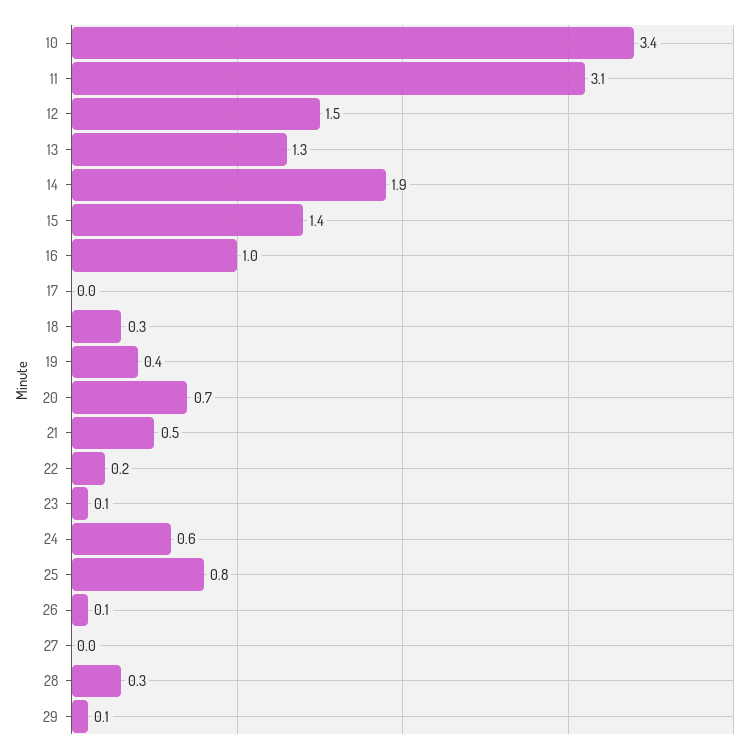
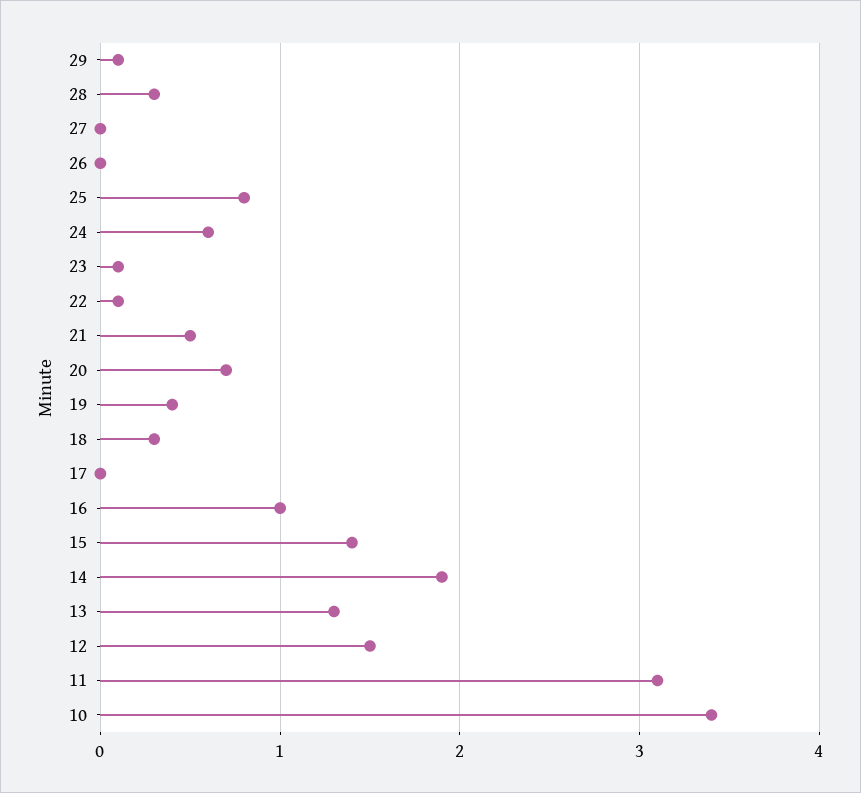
  {
    "10": 3.4,
    "11": 3.1,
    "12": 1.5,
    "13": 1.3,
    "14": 1.9,
    "15": 1.4,
    "16": 1,
    "17": 0,
    "18": 0.3,
    "19": 0.4,
    "20": 0.7,
    "21": 0.5,
-   "22": 0.2,
+   "22": 0.1,
    "23": 0.1,
    "24": 0.6,
    "25": 0.8,
-   "26": 0.1,
+   "26": 0,
    "27": 0,
    "28": 0.3,
    "29": 0.1
  }

